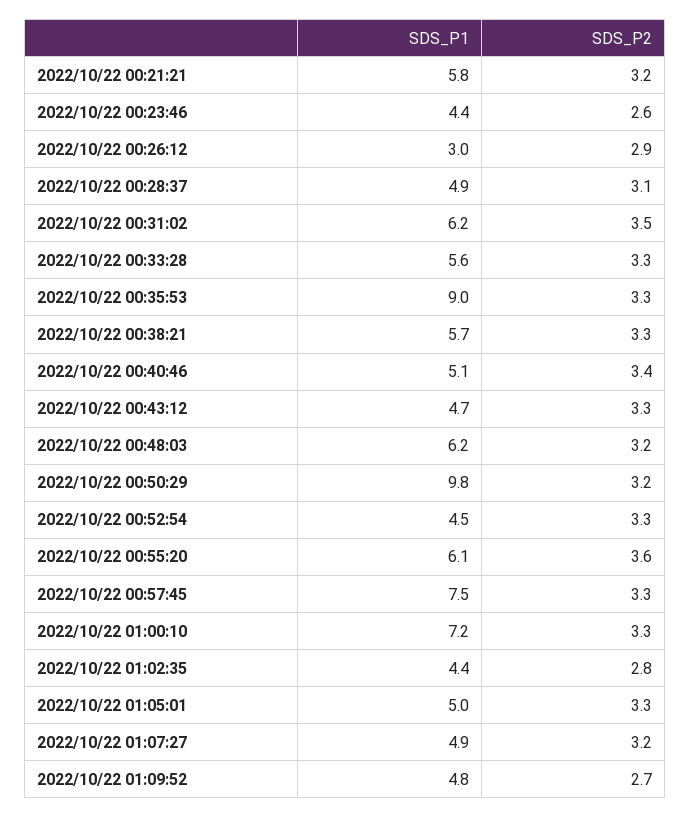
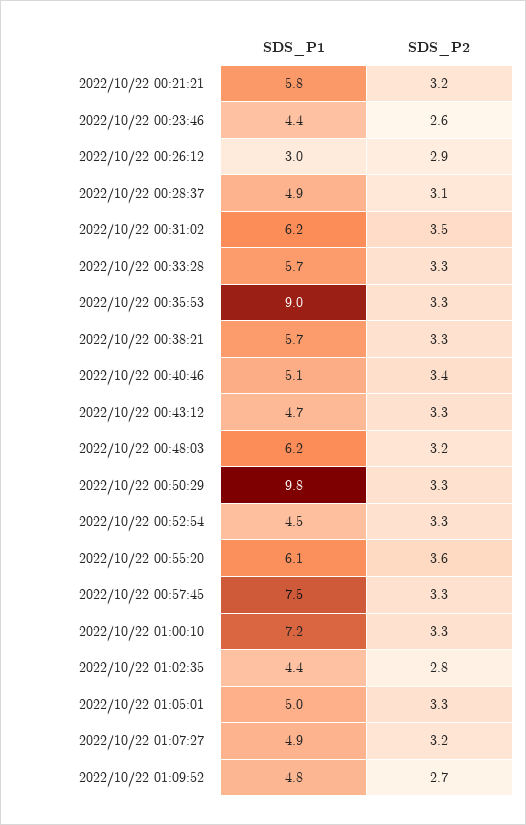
  {
    "SDS_P1": {
      "2022/10/22 00:21:21": 5.8,
      "2022/10/22 00:23:46": 4.4,
      "2022/10/22 00:26:12": 3,
      "2022/10/22 00:28:37": 4.9,
      "2022/10/22 00:31:02": 6.2,
-     "2022/10/22 00:33:28": 5.6,
+     "2022/10/22 00:33:28": 5.7,
      "2022/10/22 00:35:53": 9,
      "2022/10/22 00:38:21": 5.7,
      "2022/10/22 00:40:46": 5.1,
      "2022/10/22 00:43:12": 4.7,
      "2022/10/22 00:48:03": 6.2,
      "2022/10/22 00:50:29": 9.8,
      "2022/10/22 00:52:54": 4.5,
      "2022/10/22 00:55:20": 6.1,
      "2022/10/22 00:57:45": 7.5,
      "2022/10/22 01:00:10": 7.2,
      "2022/10/22 01:02:35": 4.4,
      "2022/10/22 01:05:01": 5,
      "2022/10/22 01:07:27": 4.9,
      "2022/10/22 01:09:52": 4.8
    },
    "SDS_P2": {
      "2022/10/22 00:21:21": 3.2,
      "2022/10/22 00:23:46": 2.6,
      "2022/10/22 00:26:12": 2.9,
      "2022/10/22 00:28:37": 3.1,
      "2022/10/22 00:31:02": 3.5,
      "2022/10/22 00:33:28": 3.3,
      "2022/10/22 00:35:53": 3.3,
      "2022/10/22 00:38:21": 3.3,
      "2022/10/22 00:40:46": 3.4,
      "2022/10/22 00:43:12": 3.3,
      "2022/10/22 00:48:03": 3.2,
-     "2022/10/22 00:50:29": 3.2,
+     "2022/10/22 00:50:29": 3.3,
      "2022/10/22 00:52:54": 3.3,
      "2022/10/22 00:55:20": 3.6,
      "2022/10/22 00:57:45": 3.3,
      "2022/10/22 01:00:10": 3.3,
      "2022/10/22 01:02:35": 2.8,
      "2022/10/22 01:05:01": 3.3,
      "2022/10/22 01:07:27": 3.2,
      "2022/10/22 01:09:52": 2.7
    }
  }

